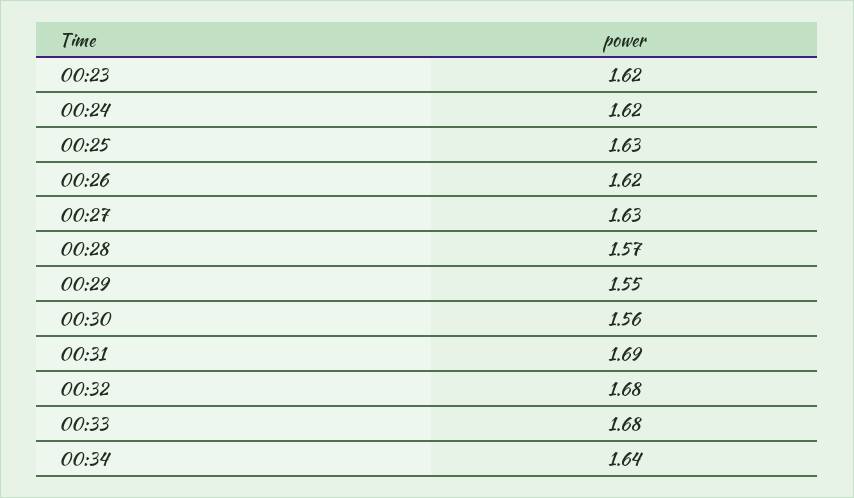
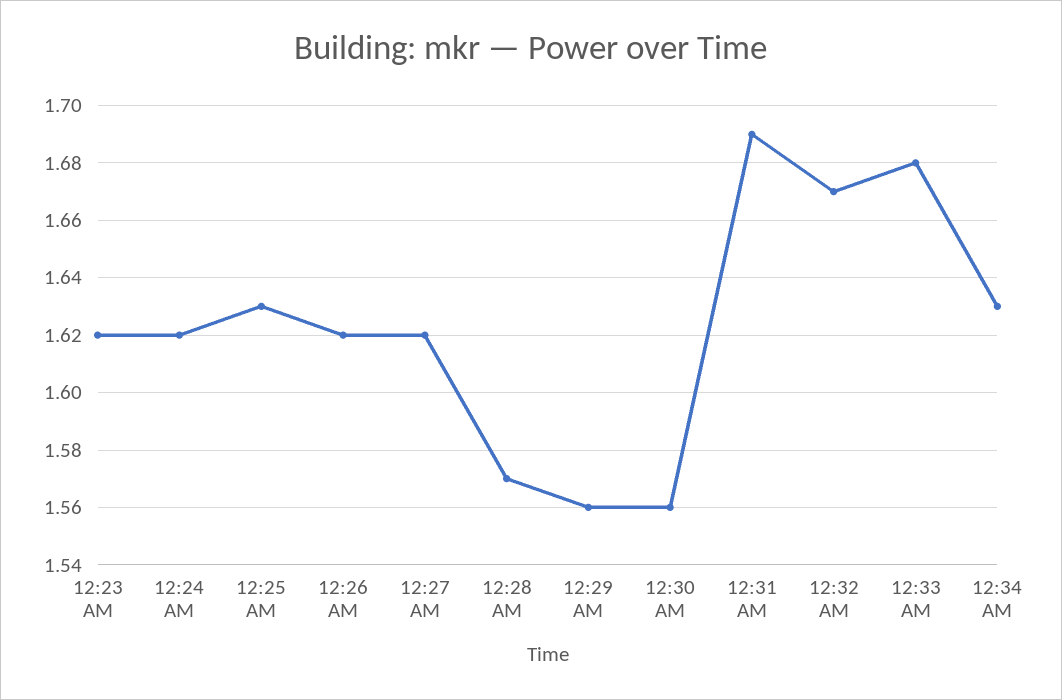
  {
    "00:23": 1.62,
    "00:24": 1.62,
    "00:25": 1.63,
    "00:26": 1.62,
-   "00:27": 1.63,
+   "00:27": 1.62,
    "00:28": 1.57,
-   "00:29": 1.55,
+   "00:29": 1.56,
    "00:30": 1.56,
    "00:31": 1.69,
-   "00:32": 1.68,
+   "00:32": 1.67,
    "00:33": 1.68,
-   "00:34": 1.64
+   "00:34": 1.63
  }

